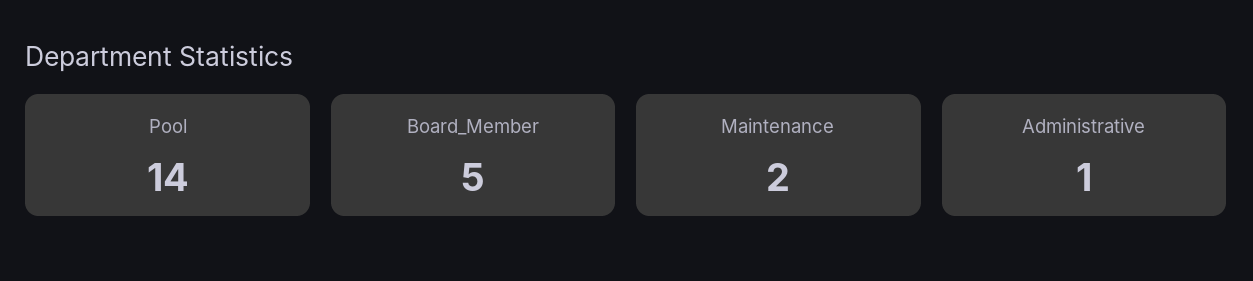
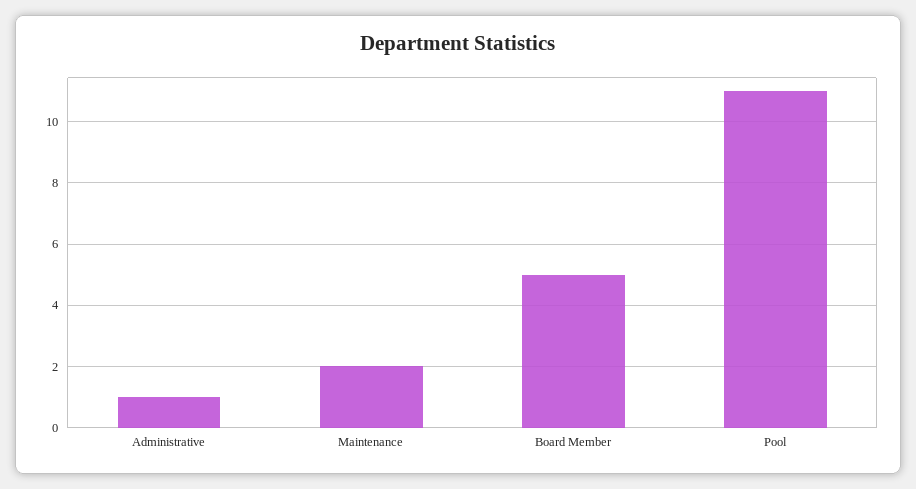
  {
-   "Pool": 14,
+   "Pool": 11,
    "Board_Member": 5,
    "Maintenance": 2,
    "Administrative": 1
  }

